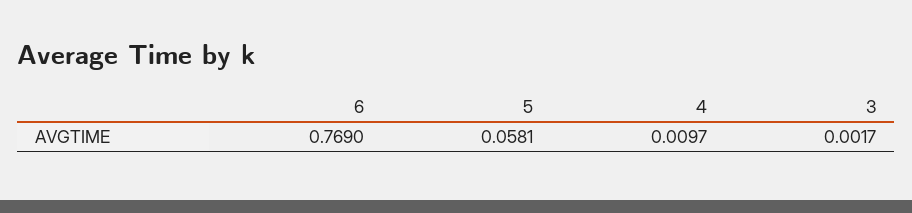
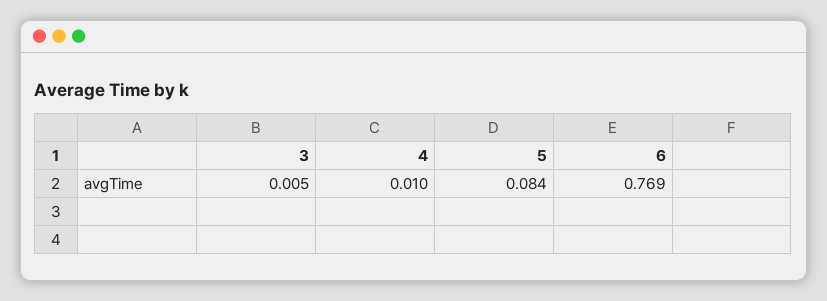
  {
    "6": 0.769,
-   "5": 0.0581,
+   "5": 0.084,
    "4": 0.0097,
-   "3": 0.0017
+   "3": 0.005
  }

